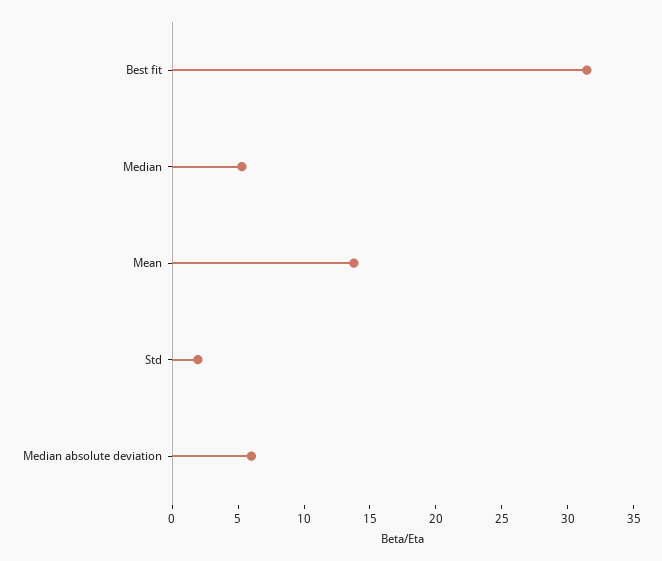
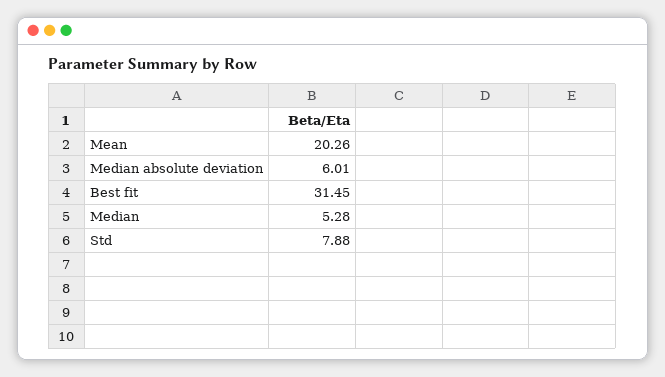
  {
    "Best fit": 31.45,
    "Median": 5.28,
-   "Mean": 14,
+   "Mean": 20.26,
-   "Std": 2,
+   "Std": 7.88,
    "Median absolute deviation": 6.01
  }

